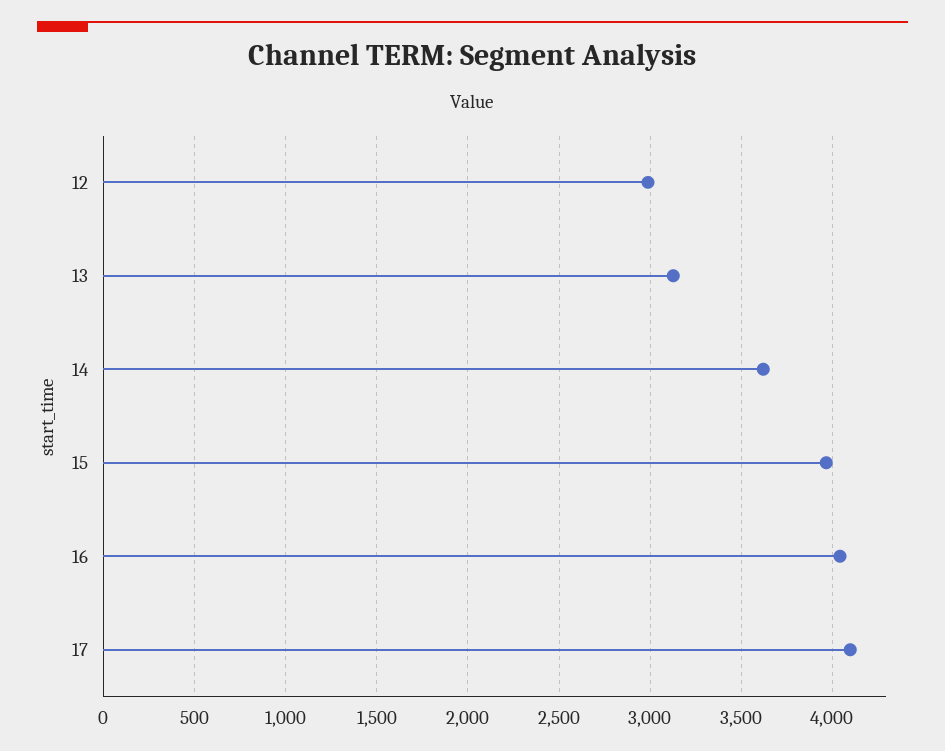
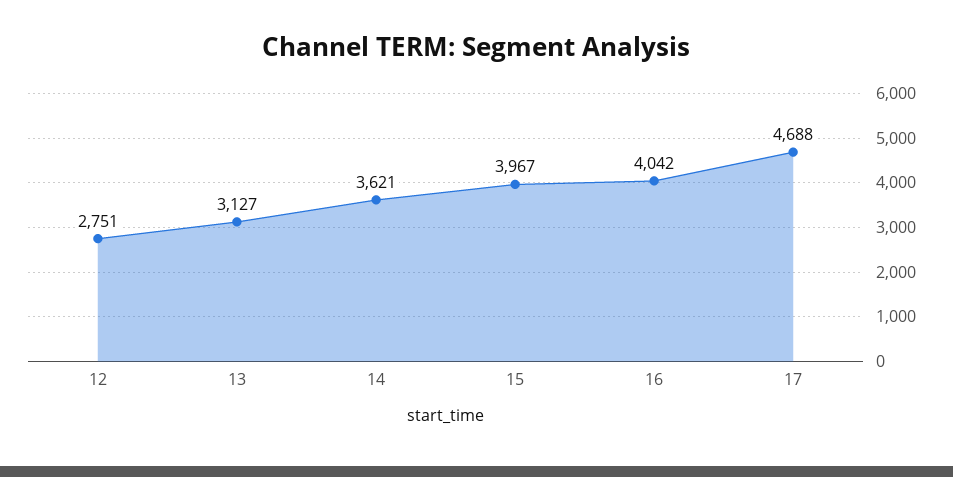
  {
-   "12": 3000,
+   "12": 2751,
    "13": 3127,
    "14": 3621,
    "15": 3967,
    "16": 4042,
-   "17": 4100
+   "17": 4688
  }

